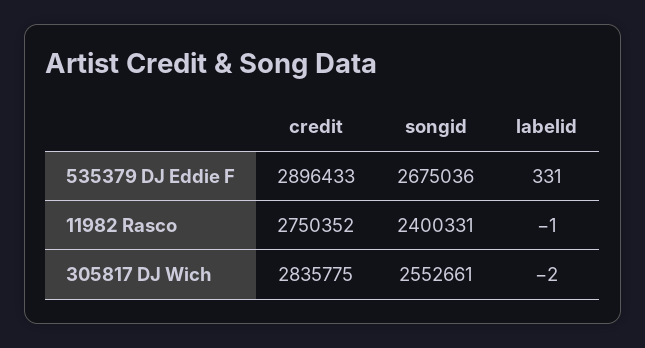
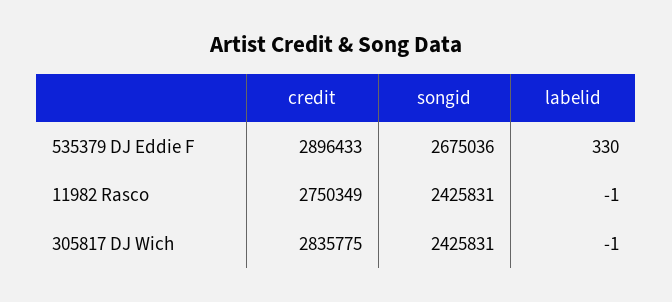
  {
    "credit": {
      "535379 DJ Eddie F": 2896433,
-     "11982 Rasco": 2750352,
+     "11982 Rasco": 2750349,
      "305817 DJ Wich": 2835775
    },
    "songid": {
      "535379 DJ Eddie F": 2675036,
-     "11982 Rasco": 2400331,
+     "11982 Rasco": 2425831,
-     "305817 DJ Wich": 2552661
+     "305817 DJ Wich": 2425831
    },
    "labelid": {
-     "535379 DJ Eddie F": 331,
+     "535379 DJ Eddie F": 330,
      "11982 Rasco": -1,
-     "305817 DJ Wich": -2
+     "305817 DJ Wich": -1
    }
  }

